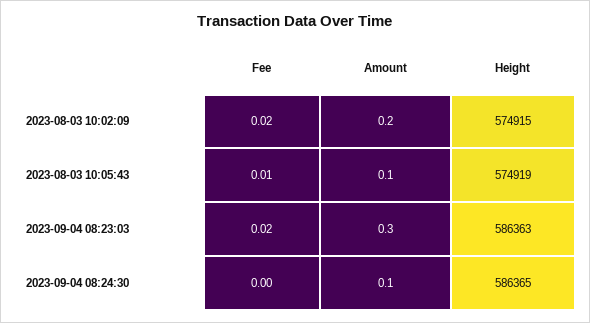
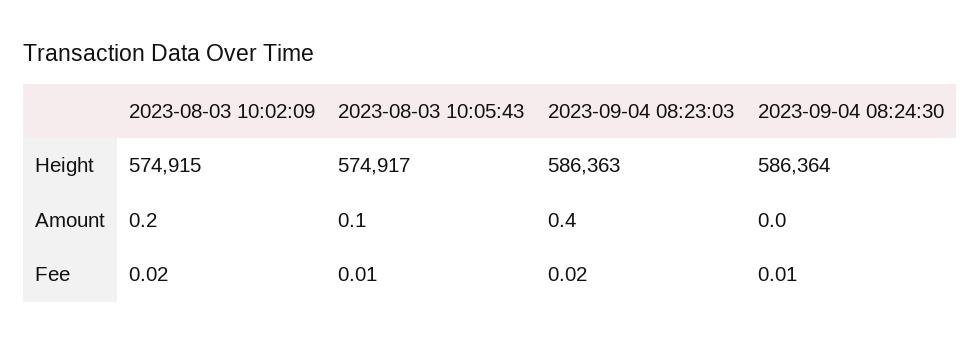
  {
    "Fee": {
      "2023-08-03 10:02:09": 0.02,
      "2023-08-03 10:05:43": 0.01,
      "2023-09-04 08:23:03": 0.02,
-     "2023-09-04 08:24:30": 0
+     "2023-09-04 08:24:30": 0.01
    },
    "Amount": {
      "2023-08-03 10:02:09": 0.2,
      "2023-08-03 10:05:43": 0.1,
-     "2023-09-04 08:23:03": 0.3,
+     "2023-09-04 08:23:03": 0.4,
-     "2023-09-04 08:24:30": 0.1
+     "2023-09-04 08:24:30": 0
    },
    "Height": {
      "2023-08-03 10:02:09": 574915,
-     "2023-08-03 10:05:43": 574919,
+     "2023-08-03 10:05:43": 574917,
      "2023-09-04 08:23:03": 586363,
-     "2023-09-04 08:24:30": 586365
+     "2023-09-04 08:24:30": 586364
    }
  }

